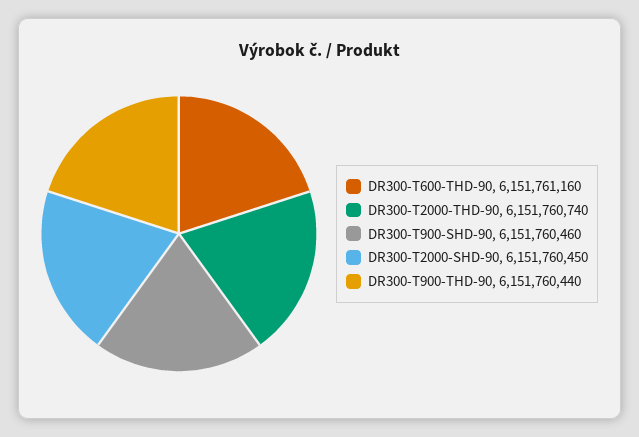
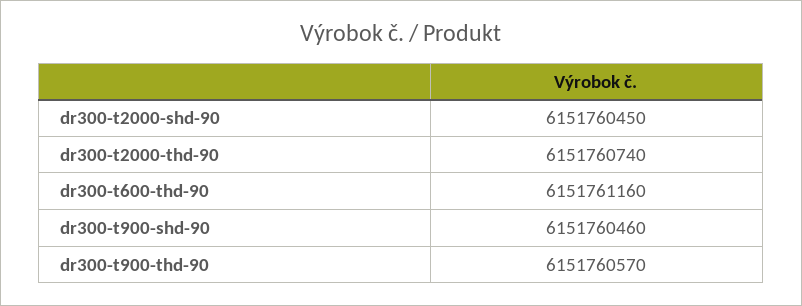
  {
    "DR300-T600-THD-90": 6151761160,
    "DR300-T2000-THD-90": 6151760740,
    "DR300-T900-SHD-90": 6151760460,
    "DR300-T2000-SHD-90": 6151760450,
-   "DR300-T900-THD-90": 6151760440
+   "DR300-T900-THD-90": 6151760570
  }

